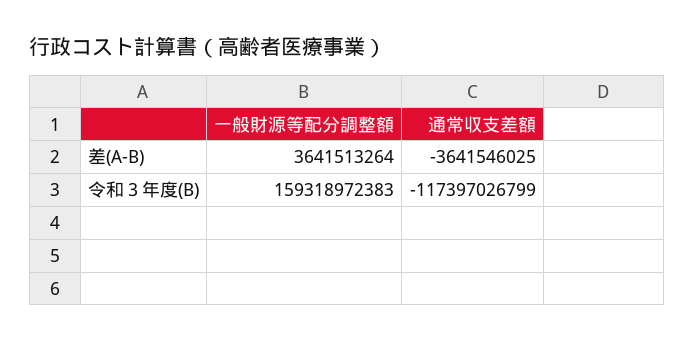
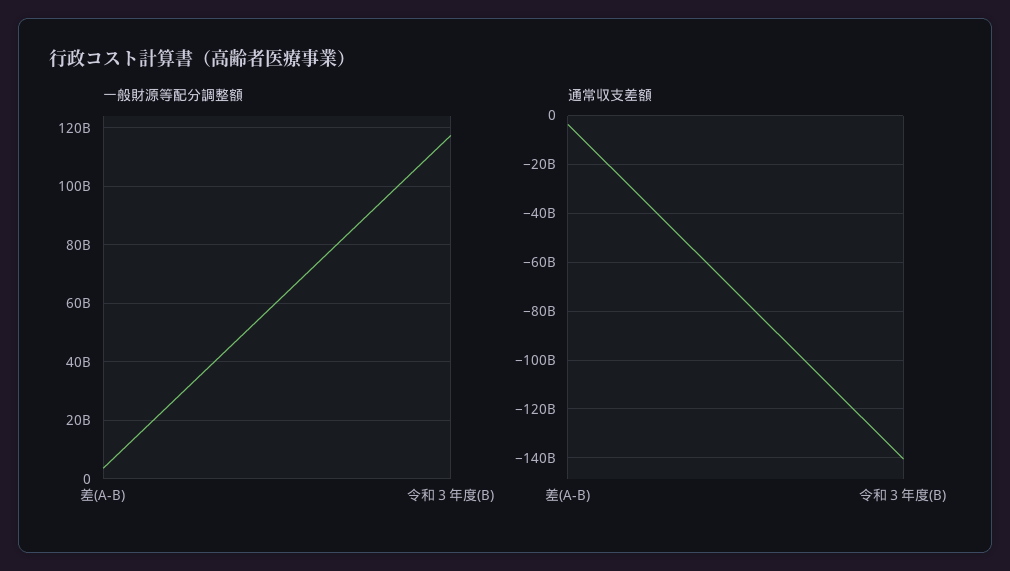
  {
    "一般財源等配分調整額": {
      "差(A-B)": 3641513264,
-     "令和３年度(B)": 159318972383
+     "令和３年度(B)": 117500000000
    },
    "通常収支差額": {
      "差(A-B)": -3641546025,
-     "令和３年度(B)": -117397026799
+     "令和３年度(B)": -140000000000
    }
  }

